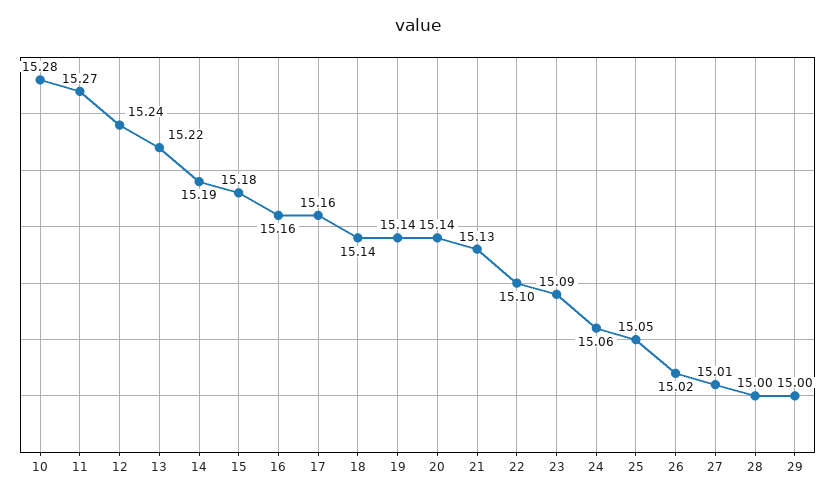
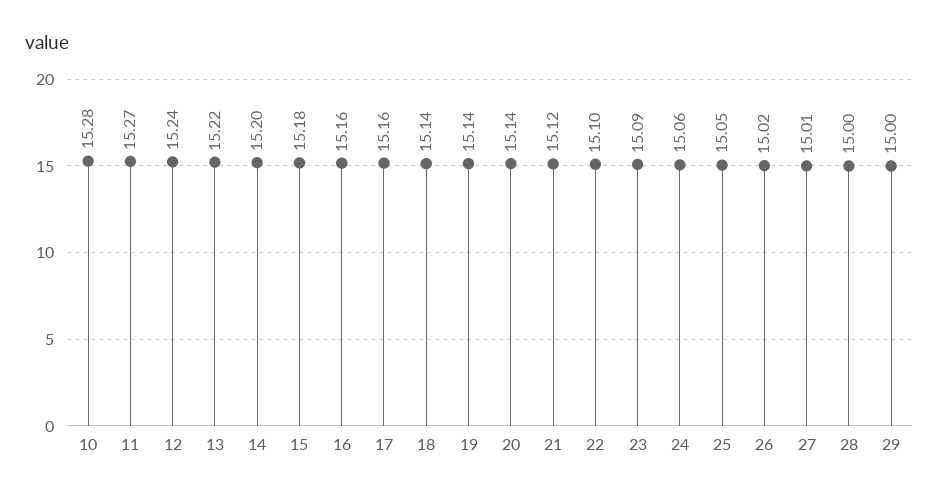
  {
    "10": 15.28,
    "11": 15.27,
    "12": 15.24,
    "13": 15.22,
-   "14": 15.19,
+   "14": 15.2,
    "15": 15.18,
    "16": 15.16,
    "17": 15.16,
    "18": 15.14,
    "19": 15.14,
    "20": 15.14,
-   "21": 15.13,
+   "21": 15.12,
    "22": 15.1,
    "23": 15.09,
    "24": 15.06,
    "25": 15.05,
    "26": 15.02,
    "27": 15.01,
    "28": 15,
    "29": 15
  }

